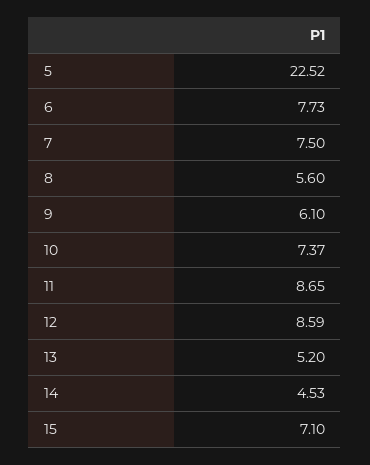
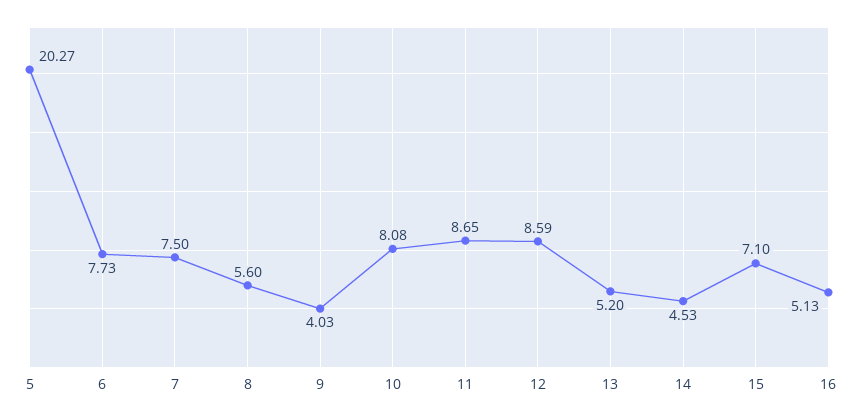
  {
-   "5": 22.52,
+   "5": 20.27,
    "6": 7.73,
    "7": 7.5,
    "8": 5.6,
-   "9": 6.1,
+   "9": 4.03,
-   "10": 7.37,
+   "10": 8.08,
    "11": 8.65,
    "12": 8.59,
    "13": 5.2,
    "14": 4.53,
-   "15": 7.1
+   "15": 7.1,
+   "16": 5.13
  }

